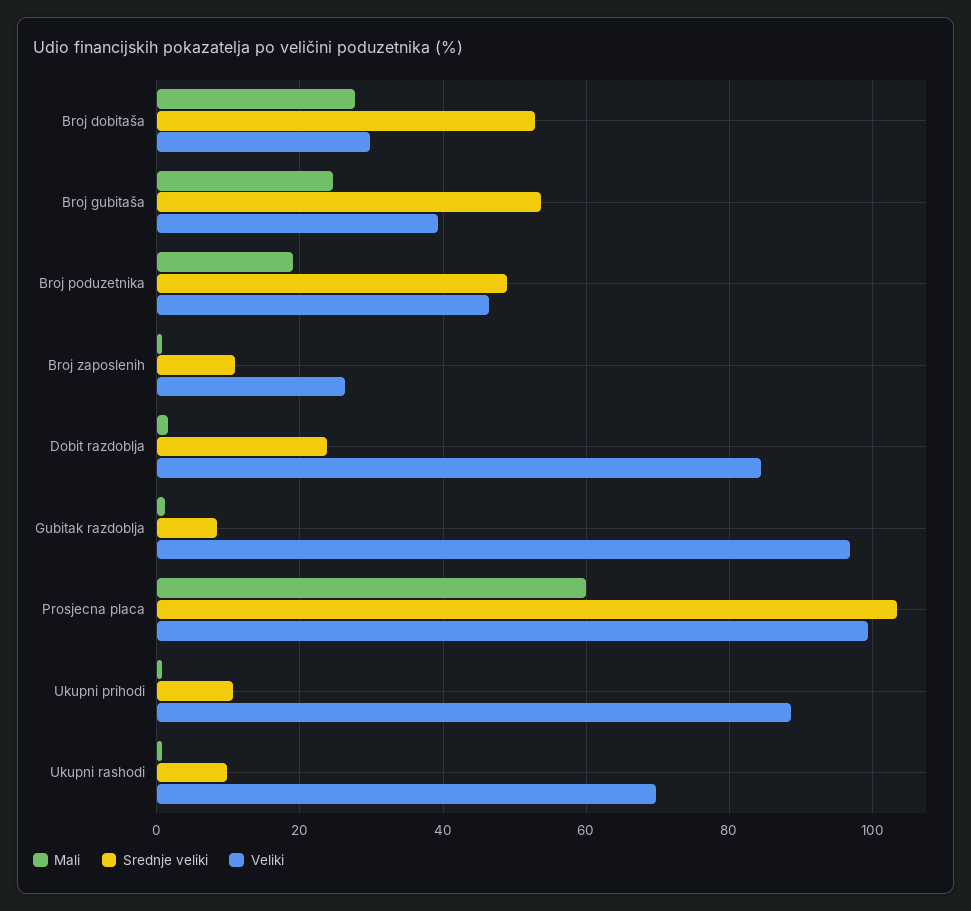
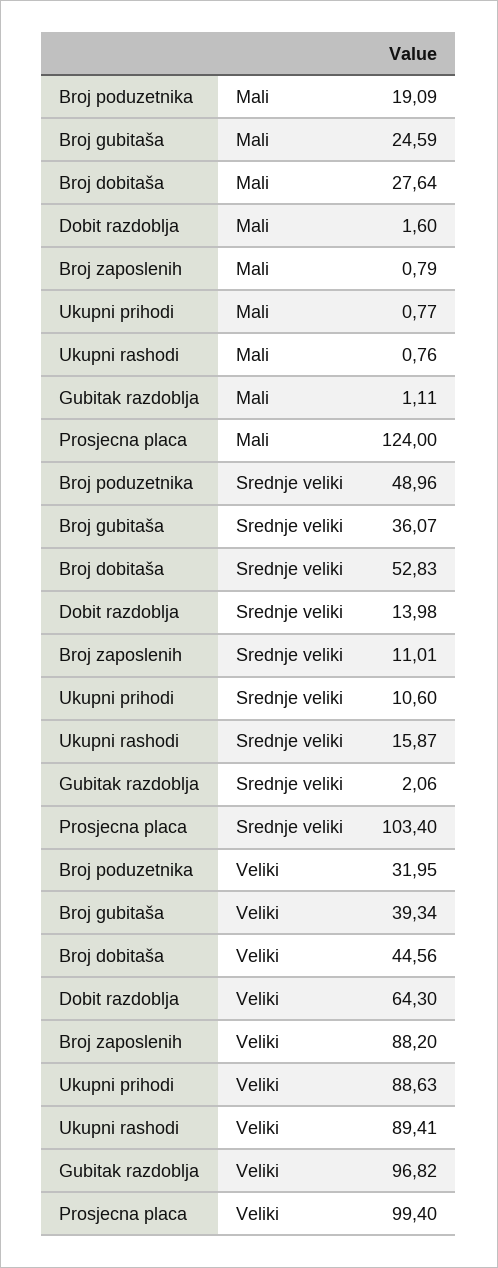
  {
    "Mali": {
      "Broj dobitaša": 27.64,
      "Broj gubitaša": 24.59,
      "Broj poduzetnika": 19.09,
      "Broj zaposlenih": 0.79,
      "Dobit razdoblja": 1.6,
      "Gubitak razdoblja": 1.11,
-     "Prosjecna placa": 60,
+     "Prosjecna placa": 124,
      "Ukupni prihodi": 0.77,
      "Ukupni rashodi": 0.76
    },
    "Srednje veliki": {
      "Broj dobitaša": 52.83,
-     "Broj gubitaša": 54,
+     "Broj gubitaša": 36.07,
      "Broj poduzetnika": 48.96,
      "Broj zaposlenih": 11.01,
-     "Dobit razdoblja": 24,
+     "Dobit razdoblja": 13.98,
-     "Gubitak razdoblja": 8,
+     "Gubitak razdoblja": 2.06,
      "Prosjecna placa": 103.4,
      "Ukupni prihodi": 10.6,
-     "Ukupni rashodi": 10
+     "Ukupni rashodi": 15.87
    },
    "Veliki": {
-     "Broj dobitaša": 30,
+     "Broj dobitaša": 44.56,
      "Broj gubitaša": 39.34,
-     "Broj poduzetnika": 46,
+     "Broj poduzetnika": 31.95,
-     "Broj zaposlenih": 26,
+     "Broj zaposlenih": 88.2,
-     "Dobit razdoblja": 84,
+     "Dobit razdoblja": 64.3,
      "Gubitak razdoblja": 96.82,
      "Prosjecna placa": 99.4,
      "Ukupni prihodi": 88.63,
-     "Ukupni rashodi": 70
+     "Ukupni rashodi": 89.41
    }
  }

